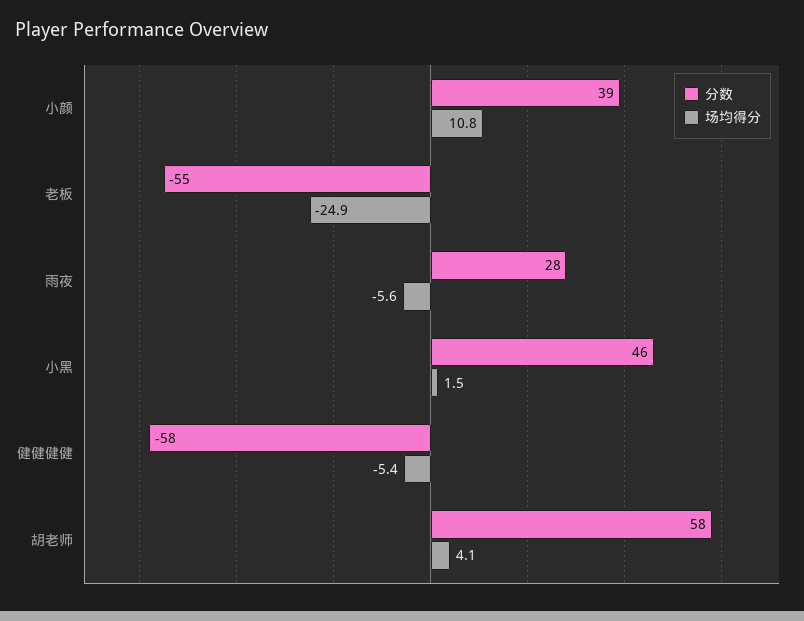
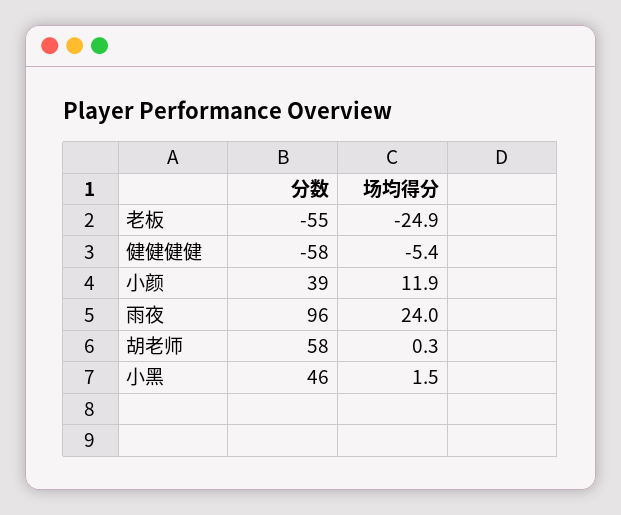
  {
    "分数": {
      "小颜": 39,
      "老板": -55,
-     "雨夜": 28,
+     "雨夜": 96,
      "小黑": 46,
      "健健健健": -58,
      "胡老师": 58
    },
    "场均得分": {
-     "小颜": 10.8,
+     "小颜": 11.9,
      "老板": -24.9,
-     "雨夜": -5.6,
+     "雨夜": 24,
      "小黑": 1.5,
      "健健健健": -5.4,
-     "胡老师": 4.1
+     "胡老师": 0.3
    }
  }

